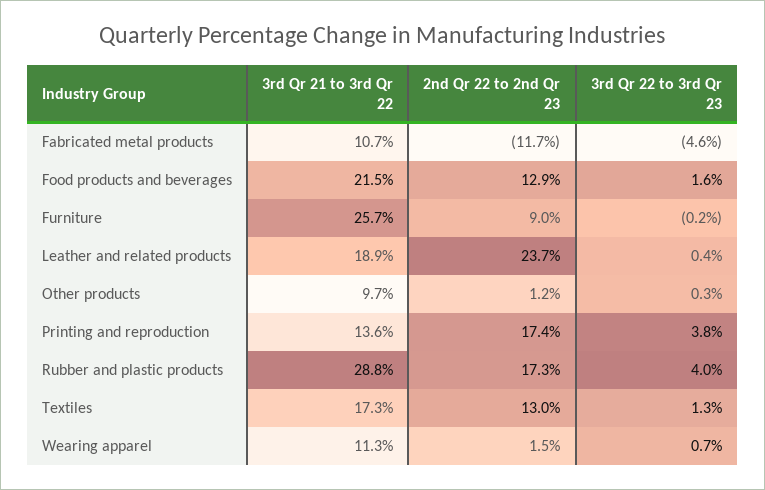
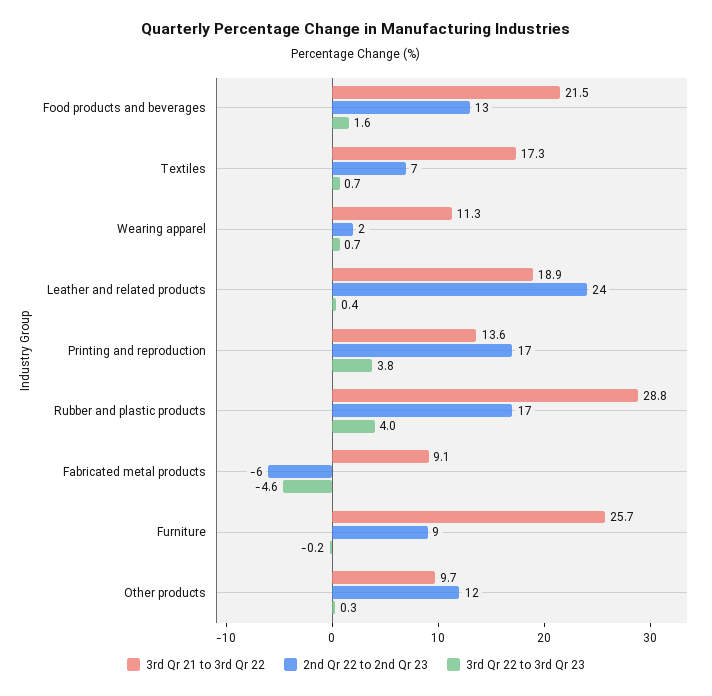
  {
    "3rd Qr 21 to 3rd Qr 22": {
-     "Fabricated metal products": 10.7,
+     "Fabricated metal products": 9.1,
      "Food products and beverages": 21.5,
      "Furniture": 25.7,
      "Leather and related products": 18.9,
      "Other products": 9.7,
      "Printing and reproduction": 13.6,
      "Rubber and plastic products": 28.8,
      "Textiles": 17.3,
      "Wearing apparel": 11.3
    },
    "2nd Qr 22 to 2nd Qr 23": {
-     "Fabricated metal products": -11.7,
+     "Fabricated metal products": -6,
      "Food products and beverages": 12.9,
      "Furniture": 9,
      "Leather and related products": 23.7,
-     "Other products": 1.2,
+     "Other products": 12,
      "Printing and reproduction": 17.4,
      "Rubber and plastic products": 17.3,
-     "Textiles": 13,
+     "Textiles": 7,
      "Wearing apparel": 1.5
    },
    "3rd Qr 22 to 3rd Qr 23": {
      "Fabricated metal products": -4.6,
      "Food products and beverages": 1.6,
      "Furniture": -0.2,
      "Leather and related products": 0.4,
      "Other products": 0.3,
      "Printing and reproduction": 3.8,
      "Rubber and plastic products": 4,
-     "Textiles": 1.3,
+     "Textiles": 0.7,
      "Wearing apparel": 0.7
    }
  }

